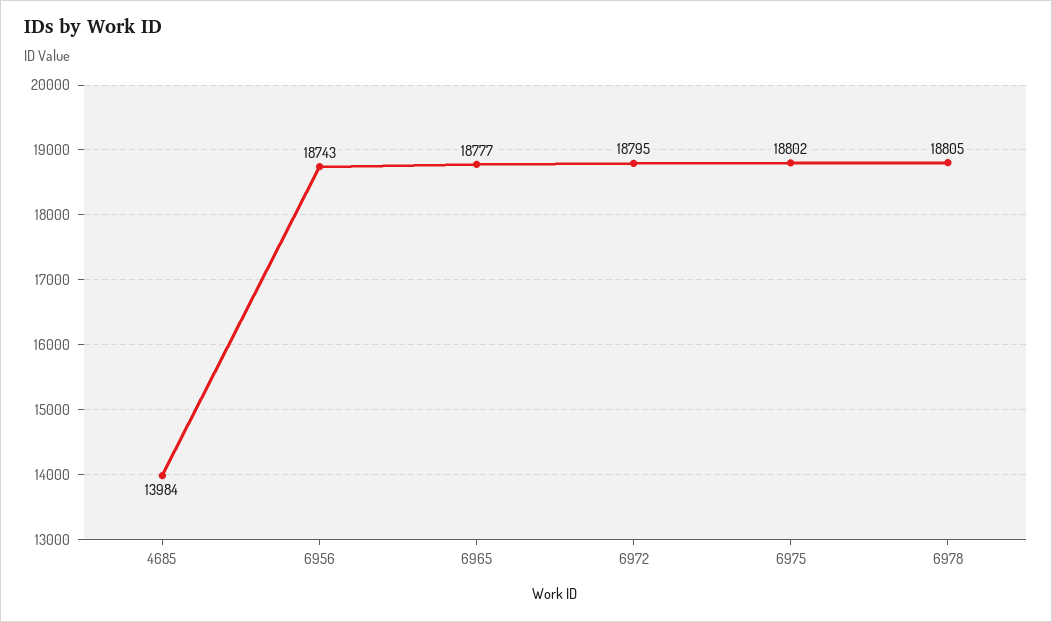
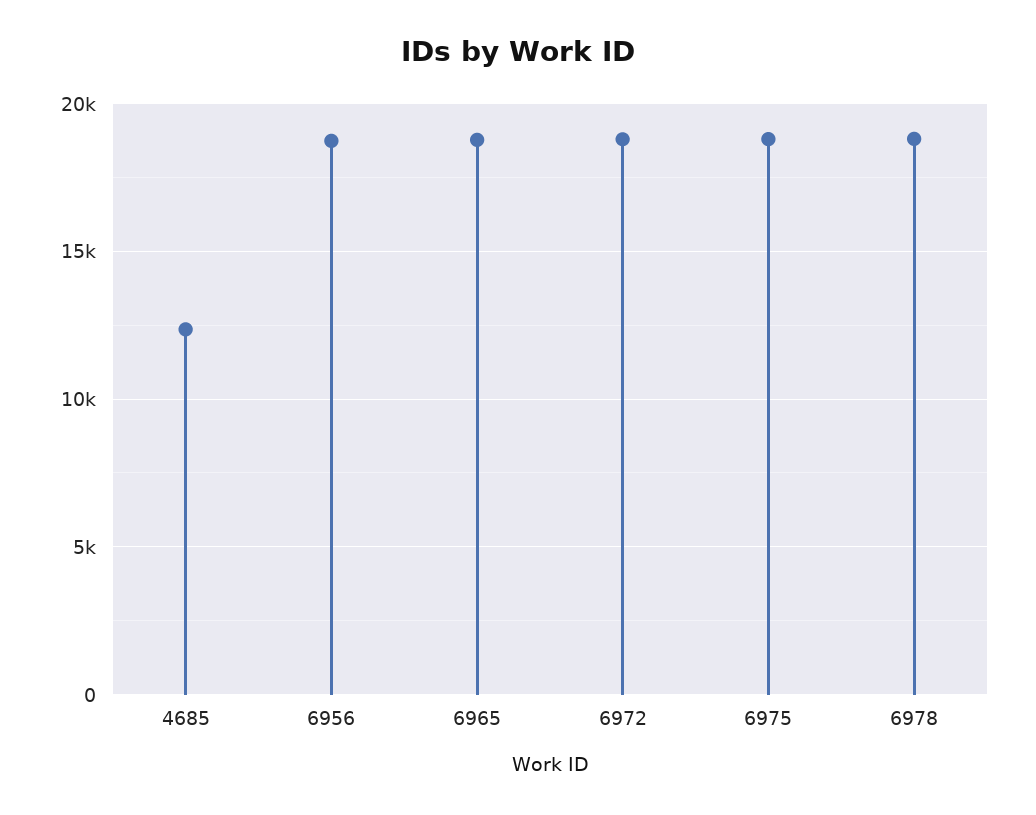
  {
-   "4685": 13984,
+   "4685": 12500,
    "6956": 18743,
    "6965": 18777,
    "6972": 18795,
    "6975": 18802,
    "6978": 18805
  }

